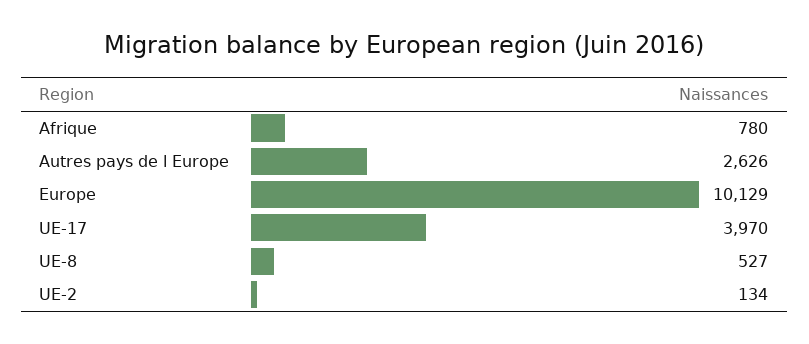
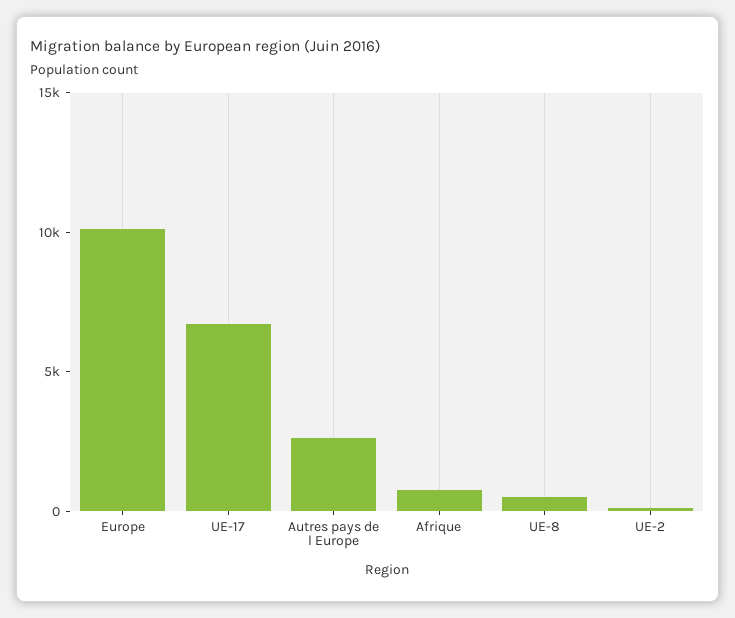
  {
    "Afrique": 780,
    "Autres pays de l Europe": 2626,
    "Europe": 10129,
-   "UE-17": 3970,
+   "UE-17": 7000,
    "UE-8": 527,
    "UE-2": 134
  }

